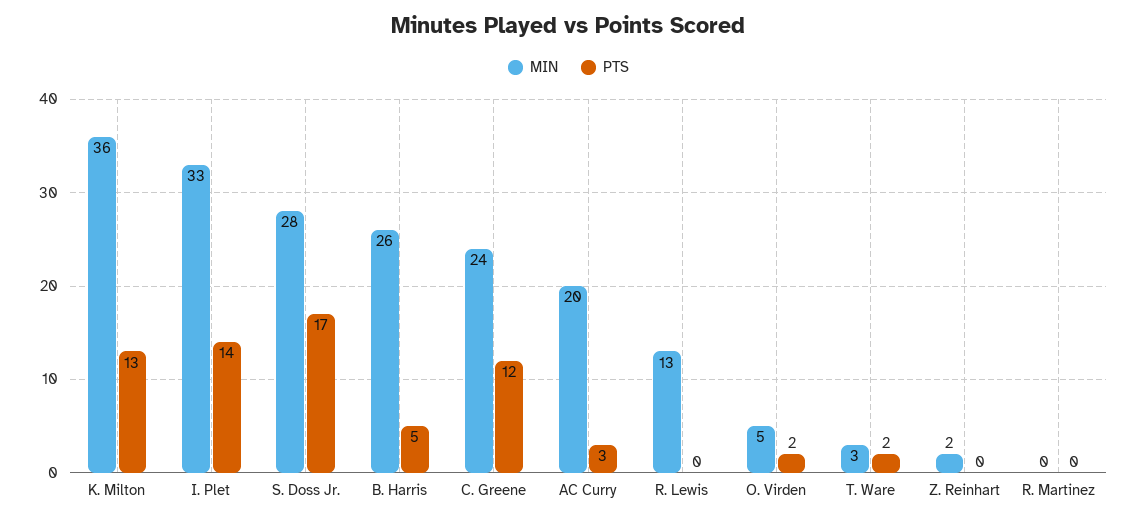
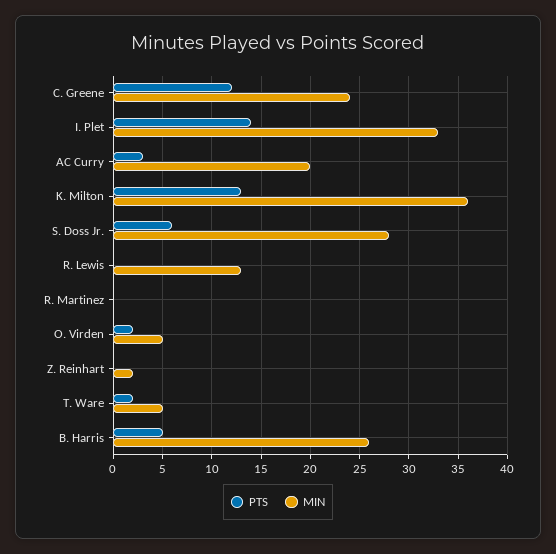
  {
    "MIN": {
      "K. Milton": 36,
      "I. Plet": 33,
      "S. Doss Jr.": 28,
      "B. Harris": 26,
      "C. Greene": 24,
      "AC Curry": 20,
      "R. Lewis": 13,
      "O. Virden": 5,
-     "T. Ware": 3,
+     "T. Ware": 5,
      "Z. Reinhart": 2,
      "R. Martinez": 0
    },
    "PTS": {
      "K. Milton": 13,
      "I. Plet": 14,
-     "S. Doss Jr.": 17,
+     "S. Doss Jr.": 6,
      "B. Harris": 5,
      "C. Greene": 12,
      "AC Curry": 3,
      "R. Lewis": 0,
      "O. Virden": 2,
      "T. Ware": 2,
      "Z. Reinhart": 0,
      "R. Martinez": 0
    }
  }

